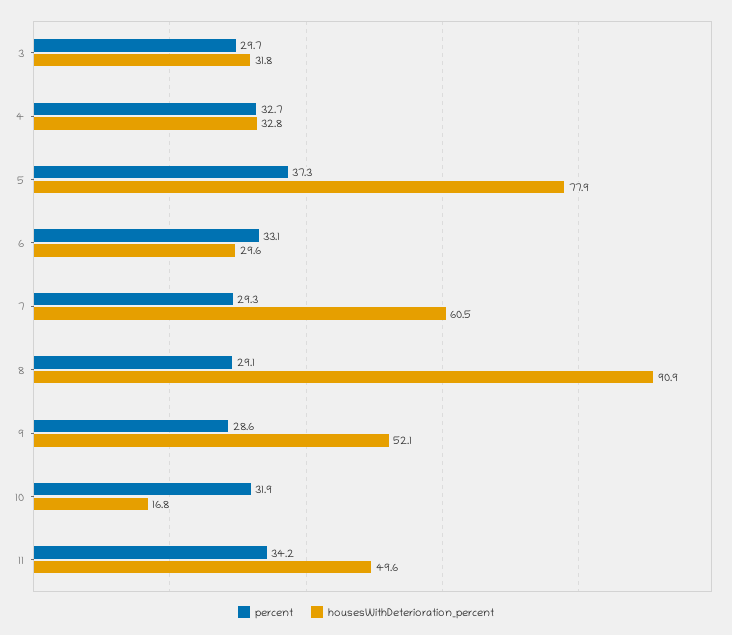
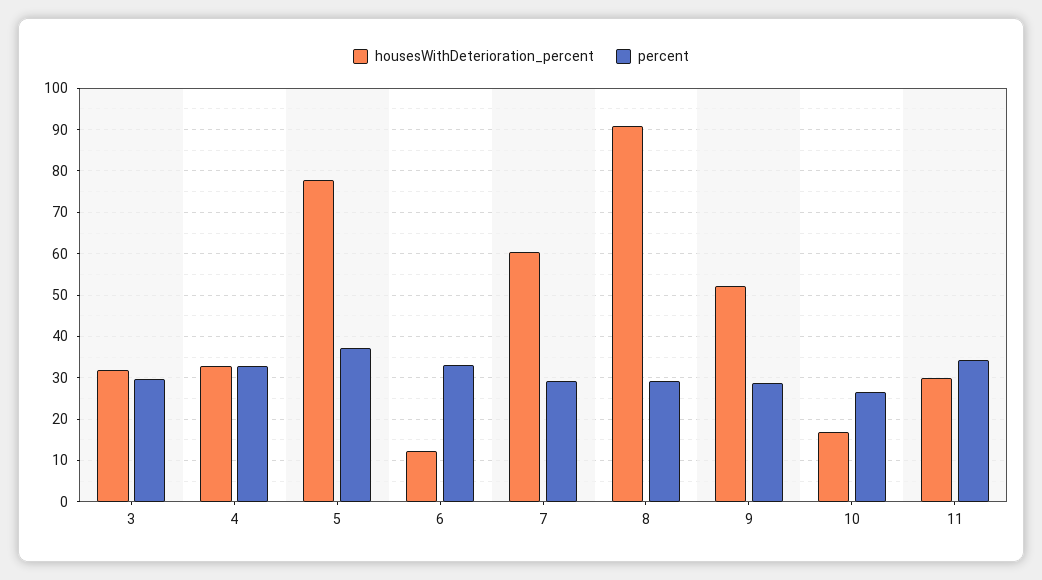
  {
    "percent": {
      "3": 29.7,
      "4": 32.7,
      "5": 37.3,
      "6": 33.1,
      "7": 29.3,
      "8": 29.1,
      "9": 28.6,
-     "10": 31.9,
+     "10": 26,
      "11": 34.2
    },
    "housesWithDeterioration_percent": {
      "3": 31.8,
      "4": 32.8,
      "5": 77.9,
-     "6": 29.6,
+     "6": 12,
      "7": 60.5,
      "8": 90.9,
      "9": 52.1,
      "10": 16.8,
-     "11": 49.6
+     "11": 30
    }
  }

